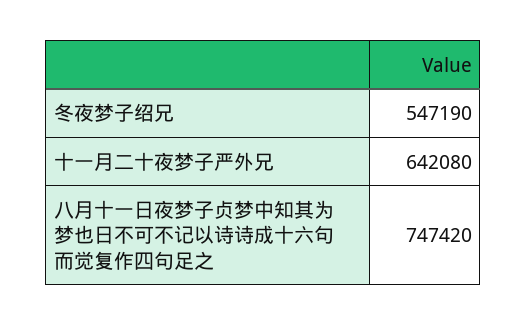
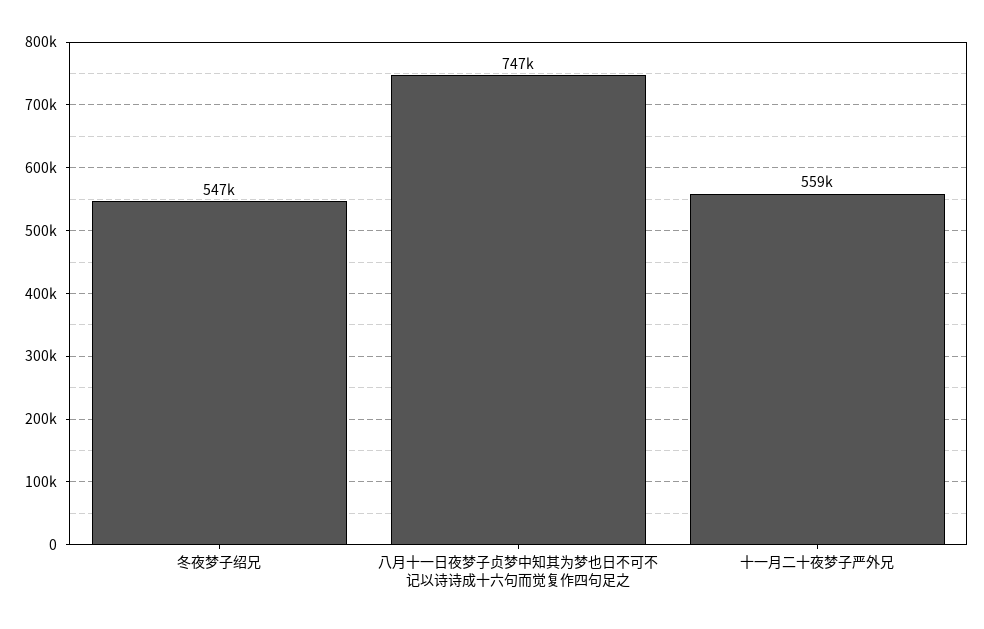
  {
    "冬夜梦子绍兄": 547190,
-   "十一月二十夜梦子严外兄": 642080,
+   "十一月二十夜梦子严外兄": 559000,
    "八月十一日夜梦子贞梦中知其为梦也日不可不记以诗诗成十六句而觉复作四句足之": 747420
  }

